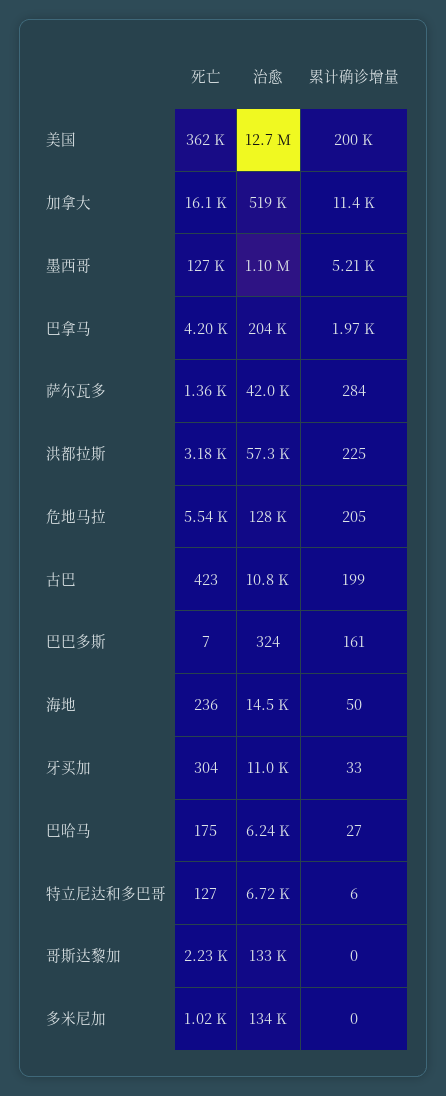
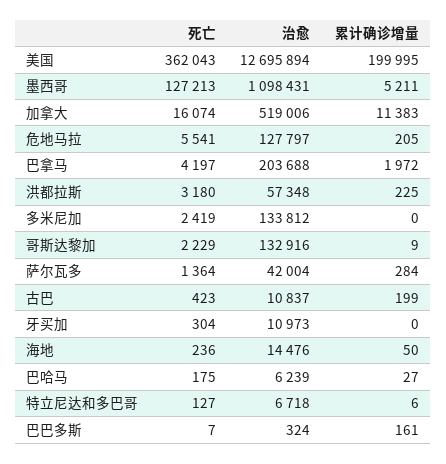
  {
    "死亡": {
      "美国": 362043,
      "加拿大": 16074,
      "墨西哥": 127213,
      "巴拿马": 4197,
      "萨尔瓦多": 1364,
      "洪都拉斯": 3180,
      "危地马拉": 5541,
      "古巴": 423,
      "巴巴多斯": 7,
      "海地": 236,
      "牙买加": 304,
      "巴哈马": 175,
      "特立尼达和多巴哥": 127,
      "哥斯达黎加": 2229,
-     "多米尼加": 1020
+     "多米尼加": 2419
    },
    "治愈": {
      "美国": 12695894,
      "加拿大": 519006,
      "墨西哥": 1098431,
      "巴拿马": 203688,
      "萨尔瓦多": 42004,
      "洪都拉斯": 57348,
      "危地马拉": 127797,
      "古巴": 10837,
      "巴巴多斯": 324,
      "海地": 14476,
      "牙买加": 10973,
      "巴哈马": 6239,
      "特立尼达和多巴哥": 6718,
      "哥斯达黎加": 132916,
      "多米尼加": 133812
    },
    "累计确诊增量": {
      "美国": 199995,
      "加拿大": 11383,
      "墨西哥": 5211,
      "巴拿马": 1972,
      "萨尔瓦多": 284,
      "洪都拉斯": 225,
      "危地马拉": 205,
      "古巴": 199,
      "巴巴多斯": 161,
      "海地": 50,
-     "牙买加": 33,
+     "牙买加": 0,
      "巴哈马": 27,
      "特立尼达和多巴哥": 6,
-     "哥斯达黎加": 0,
+     "哥斯达黎加": 9,
      "多米尼加": 0
    }
  }

